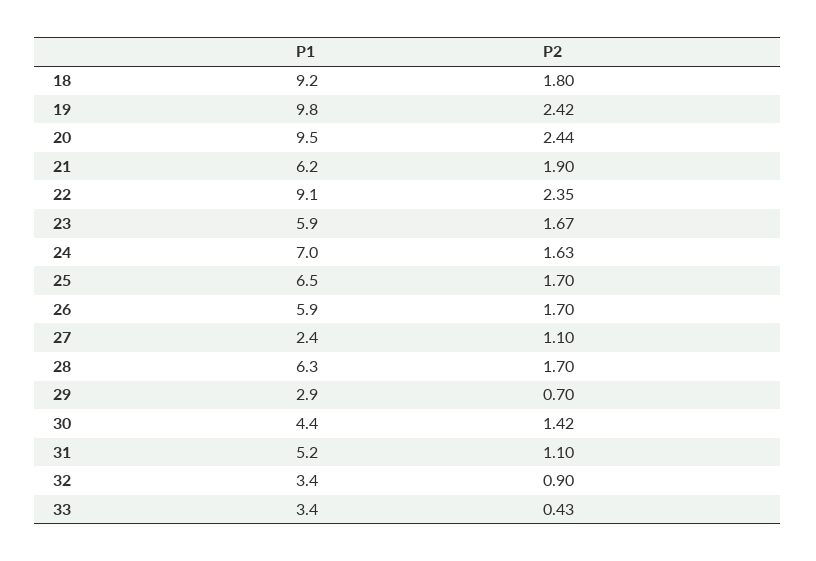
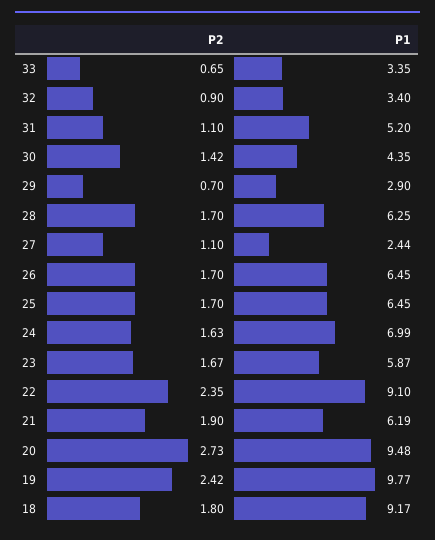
  {
    "P1": {
      "18": 9.17,
      "19": 9.77,
      "20": 9.48,
      "21": 6.19,
      "22": 9.1,
      "23": 5.87,
      "24": 6.99,
      "25": 6.45,
-     "26": 5.9,
+     "26": 6.45,
      "27": 2.44,
      "28": 6.25,
      "29": 2.9,
      "30": 4.35,
      "31": 5.2,
      "32": 3.4,
      "33": 3.35
    },
    "P2": {
      "18": 1.8,
      "19": 2.42,
-     "20": 2.44,
+     "20": 2.73,
      "21": 1.9,
      "22": 2.35,
      "23": 1.67,
      "24": 1.63,
      "25": 1.7,
      "26": 1.7,
      "27": 1.1,
      "28": 1.7,
      "29": 0.7,
      "30": 1.42,
      "31": 1.1,
      "32": 0.9,
-     "33": 0.43
+     "33": 0.65
    }
  }

